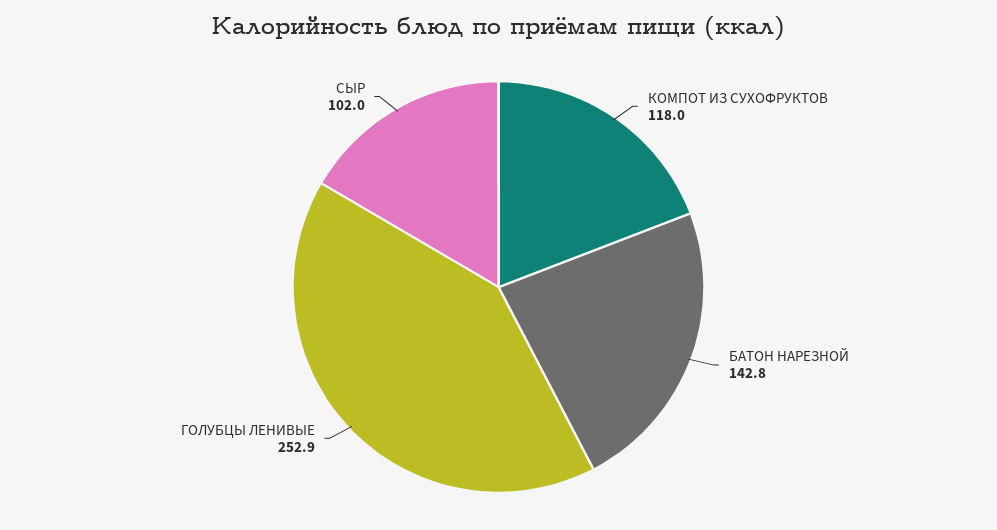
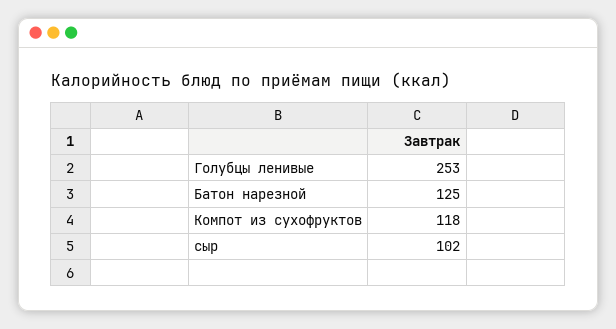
  {
    "КОМПОТ ИЗ СУХОФРУКТОВ": 118,
-   "БАТОН НАРЕЗНОЙ": 142.8,
+   "БАТОН НАРЕЗНОЙ": 125,
-   "ГОЛУБЦЫ ЛЕНИВЫЕ": 252.9,
+   "ГОЛУБЦЫ ЛЕНИВЫЕ": 253,
    "СЫР": 102
  }

